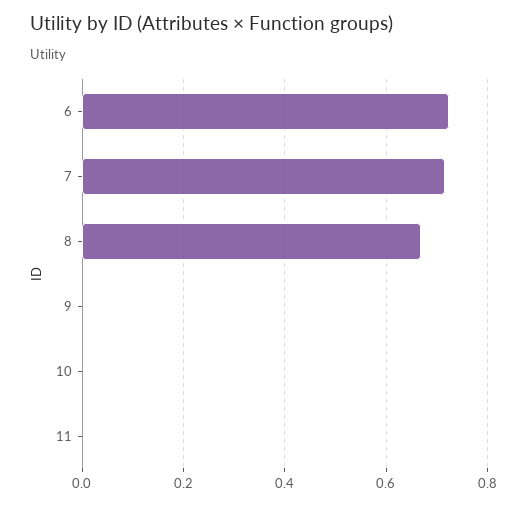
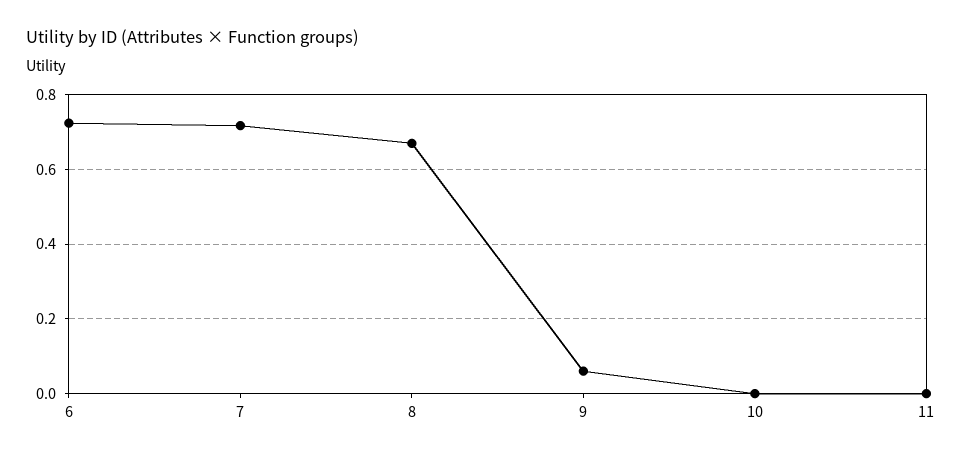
  {
    "6": 0.72,
    "7": 0.72,
    "8": 0.66,
-   "9": 0,
+   "9": 0.06,
    "10": 0,
    "11": 0
  }

